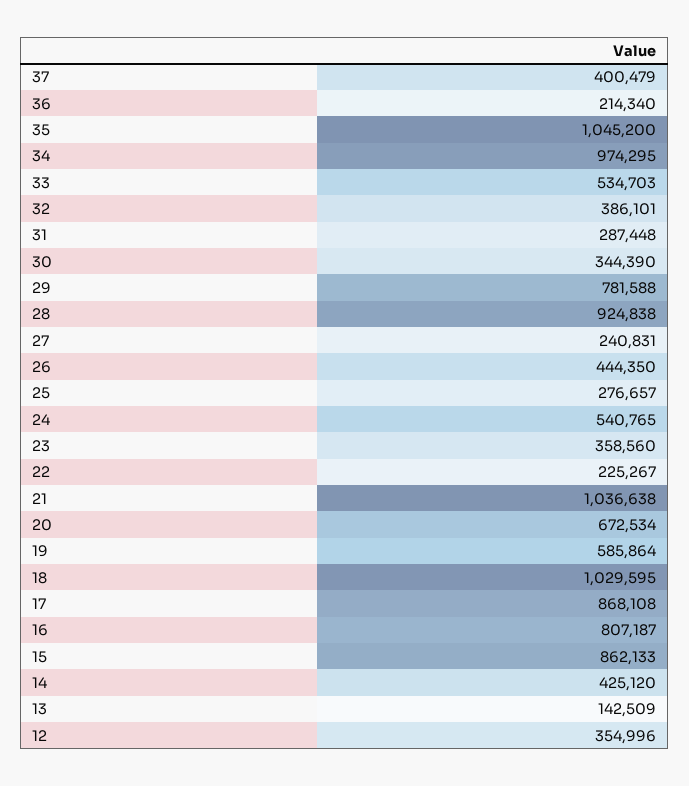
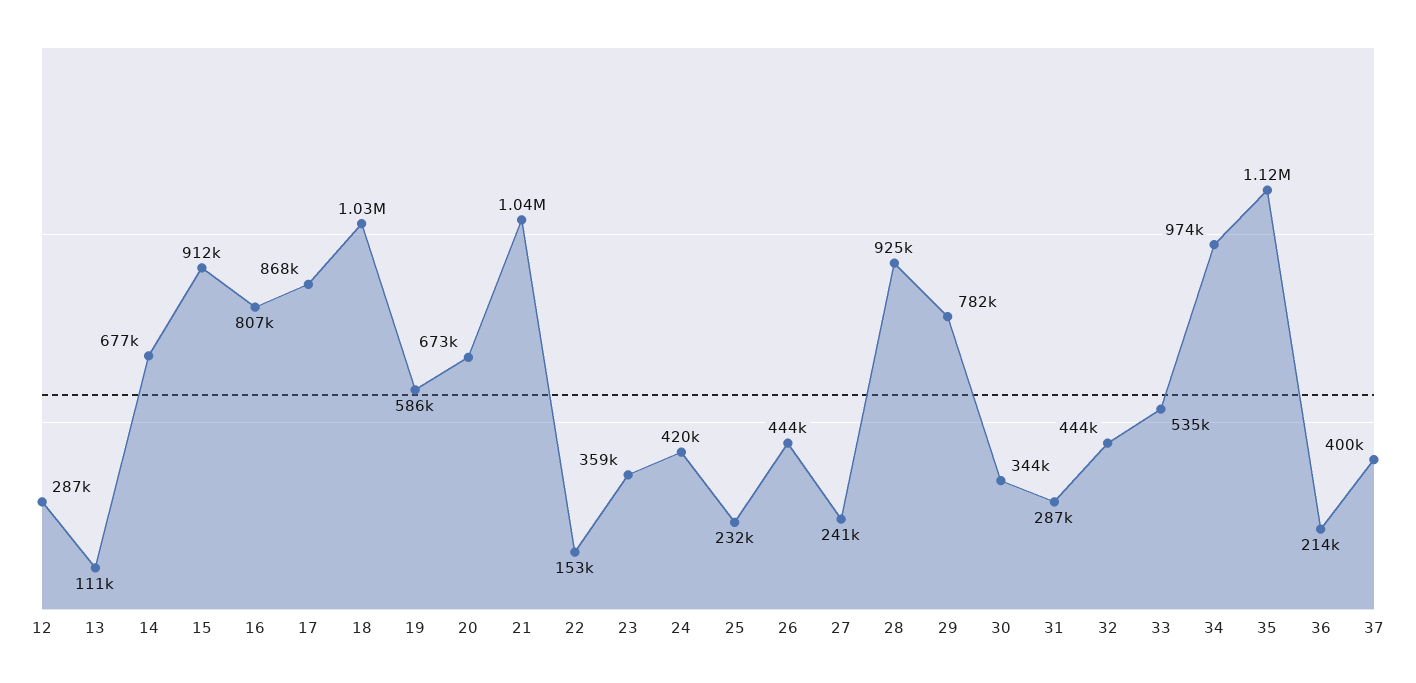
  {
    "37": 400479,
    "36": 214340,
-   "35": 1045200,
+   "35": 1120000,
    "34": 974295,
    "33": 534703,
-   "32": 386101,
+   "32": 444000,
    "31": 287448,
    "30": 344390,
    "29": 781588,
    "28": 924838,
    "27": 240831,
    "26": 444350,
-   "25": 276657,
+   "25": 232000,
-   "24": 540765,
+   "24": 420000,
    "23": 358560,
-   "22": 225267,
+   "22": 153000,
    "21": 1036638,
    "20": 672534,
    "19": 585864,
    "18": 1029595,
    "17": 868108,
    "16": 807187,
-   "15": 862133,
+   "15": 912000,
-   "14": 425120,
+   "14": 677000,
-   "13": 142509,
+   "13": 111000,
-   "12": 354996
+   "12": 287000
  }

